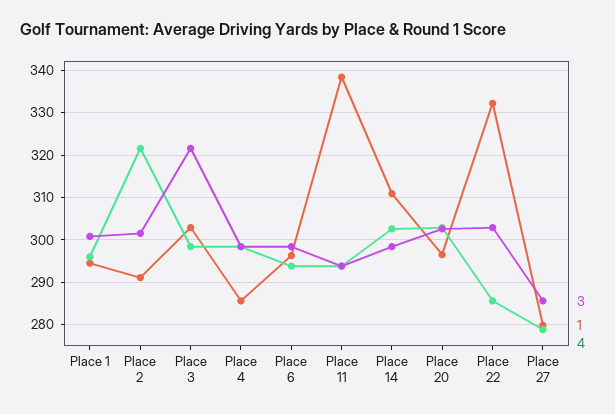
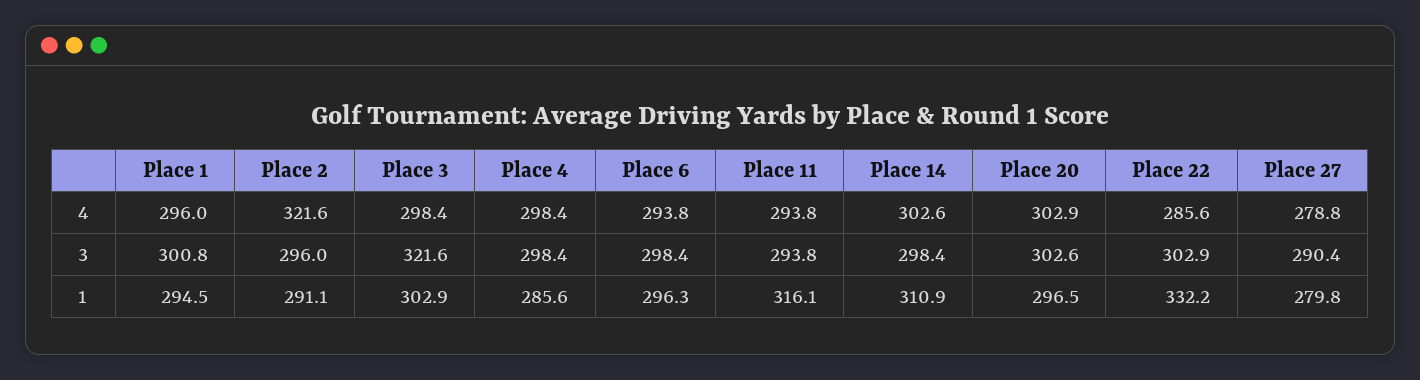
  {
    "3": {
      "Place 1": 300.8,
-     "Place 2": 302,
+     "Place 2": 296,
      "Place 3": 321.6,
      "Place 4": 298.4,
      "Place 6": 298.4,
      "Place 11": 293.8,
      "Place 14": 298.4,
      "Place 20": 302.6,
      "Place 22": 302.9,
-     "Place 27": 286
+     "Place 27": 290.4
    },
    "1": {
      "Place 1": 294.5,
      "Place 2": 291.1,
      "Place 3": 302.9,
      "Place 4": 285.6,
      "Place 6": 296.3,
-     "Place 11": 338,
+     "Place 11": 316.1,
      "Place 14": 310.9,
      "Place 20": 296.5,
      "Place 22": 332.2,
      "Place 27": 279.8
    },
    "4": {
      "Place 1": 296,
      "Place 2": 321.6,
      "Place 3": 298.4,
      "Place 4": 298.4,
      "Place 6": 293.8,
      "Place 11": 293.8,
      "Place 14": 302.6,
      "Place 20": 302.9,
      "Place 22": 285.6,
      "Place 27": 278.8
    }
  }

